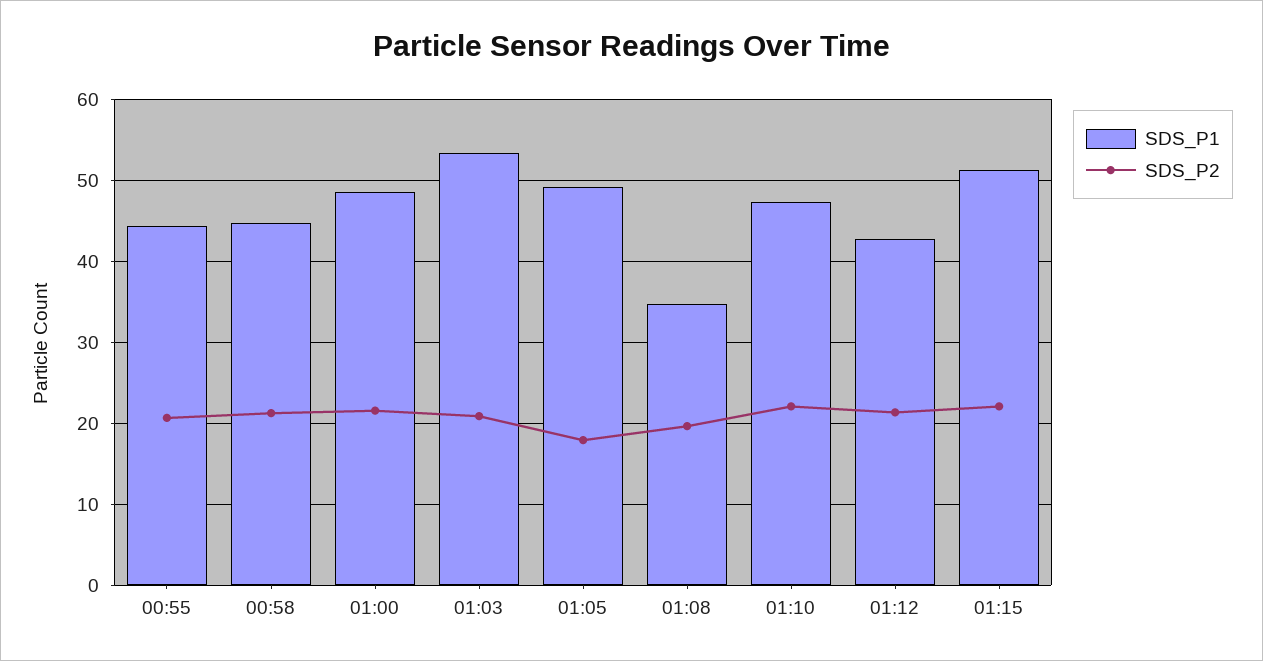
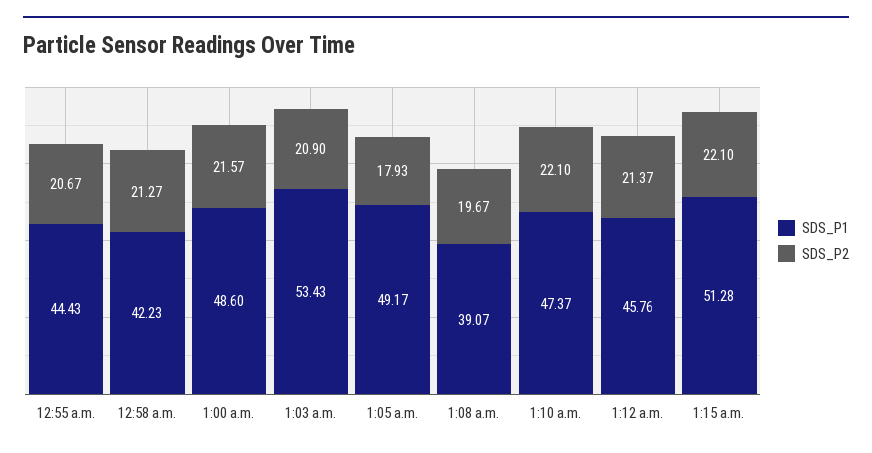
  {
    "SDS_P1": {
      "00:55": 44.43,
-     "00:58": 45,
+     "00:58": 42.23,
      "01:00": 48.6,
      "01:03": 53.43,
      "01:05": 49.17,
-     "01:08": 35,
+     "01:08": 39.07,
      "01:10": 47.37,
-     "01:12": 43,
+     "01:12": 45.76,
      "01:15": 51.28
    },
    "SDS_P2": {
      "00:55": 20.67,
      "00:58": 21.27,
      "01:00": 21.57,
      "01:03": 20.9,
      "01:05": 17.93,
      "01:08": 19.67,
      "01:10": 22.1,
      "01:12": 21.37,
      "01:15": 22.1
    }
  }

